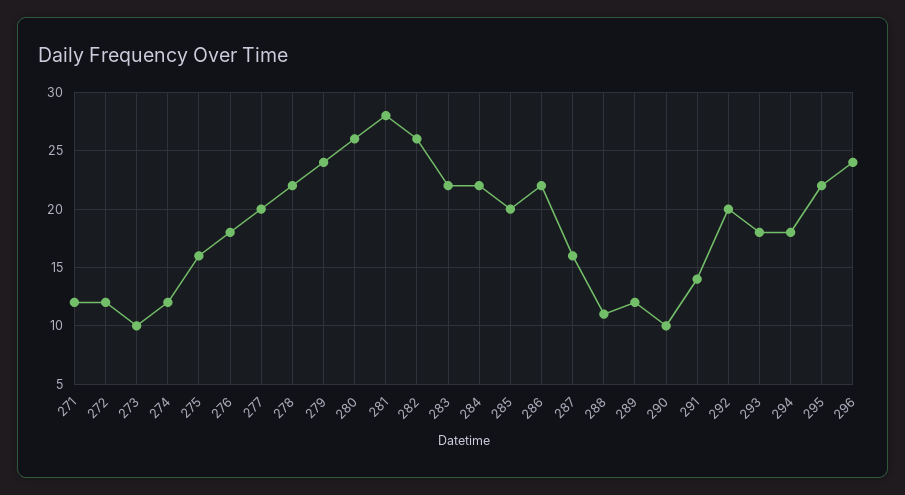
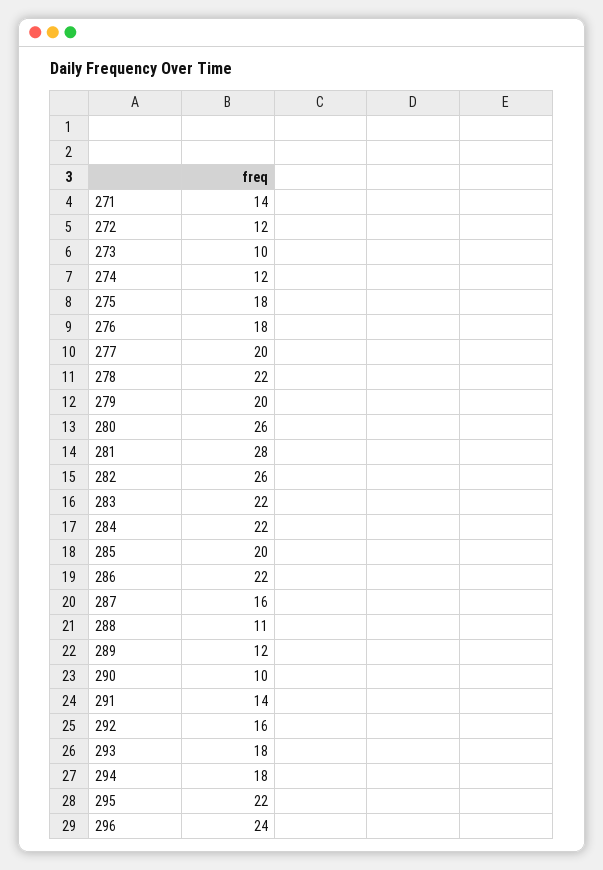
  {
-   "271": 12,
+   "271": 14,
    "272": 12,
    "273": 10,
    "274": 12,
-   "275": 16,
+   "275": 18,
    "276": 18,
    "277": 20,
    "278": 22,
-   "279": 24,
+   "279": 20,
    "280": 26,
    "281": 28,
    "282": 26,
    "283": 22,
    "284": 22,
    "285": 20,
    "286": 22,
    "287": 16,
    "288": 11,
    "289": 12,
    "290": 10,
    "291": 14,
-   "292": 20,
+   "292": 16,
    "293": 18,
    "294": 18,
    "295": 22,
    "296": 24
  }

